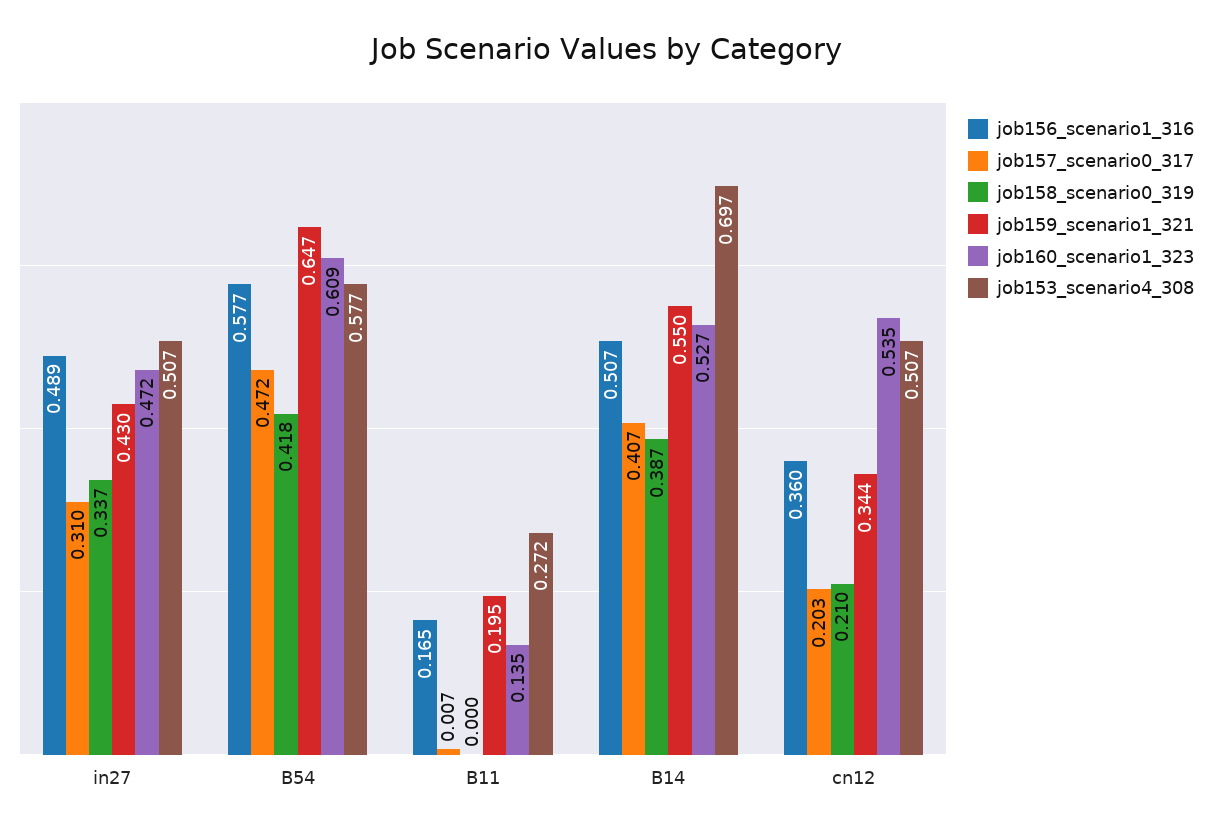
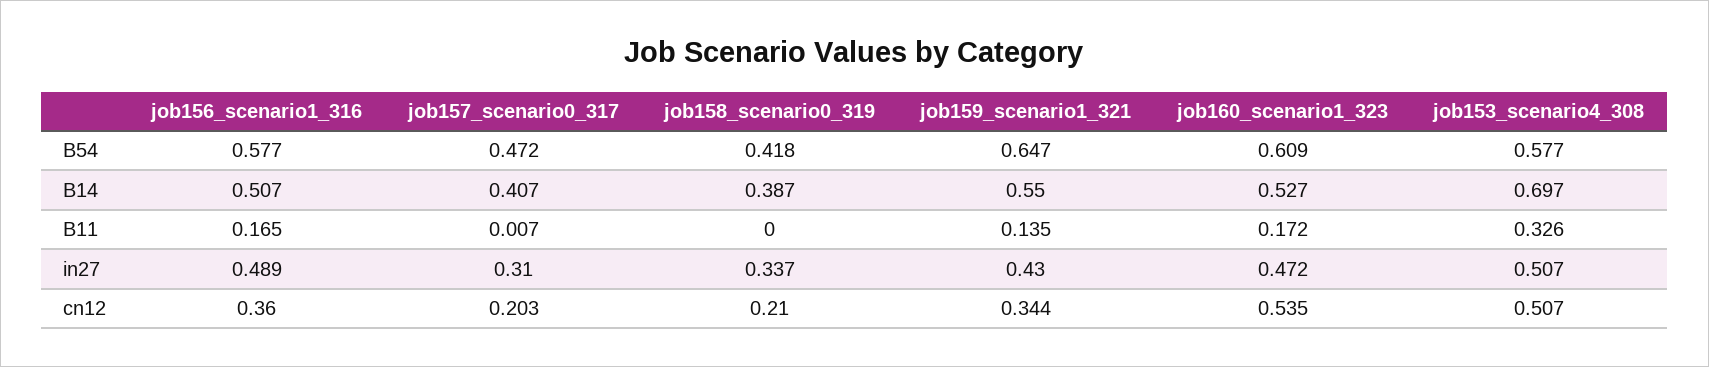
  {
    "job156_scenario1_316": {
      "in27": 0.489,
      "B54": 0.577,
      "B11": 0.165,
      "B14": 0.507,
      "cn12": 0.36
    },
    "job157_scenario0_317": {
      "in27": 0.31,
      "B54": 0.472,
      "B11": 0.007,
      "B14": 0.407,
      "cn12": 0.203
    },
    "job158_scenario0_319": {
      "in27": 0.337,
      "B54": 0.418,
      "B11": 0,
      "B14": 0.387,
      "cn12": 0.21
    },
    "job159_scenario1_321": {
      "in27": 0.43,
      "B54": 0.647,
-     "B11": 0.195,
+     "B11": 0.135,
      "B14": 0.55,
      "cn12": 0.344
    },
    "job160_scenario1_323": {
      "in27": 0.472,
      "B54": 0.609,
-     "B11": 0.135,
+     "B11": 0.172,
      "B14": 0.527,
      "cn12": 0.535
    },
    "job153_scenario4_308": {
      "in27": 0.507,
      "B54": 0.577,
-     "B11": 0.272,
+     "B11": 0.326,
      "B14": 0.697,
      "cn12": 0.507
    }
  }

